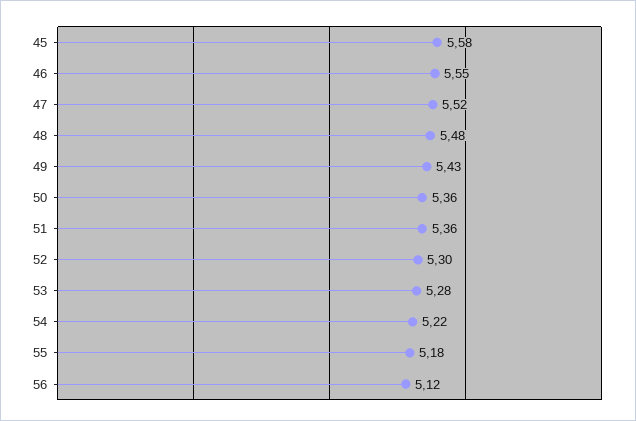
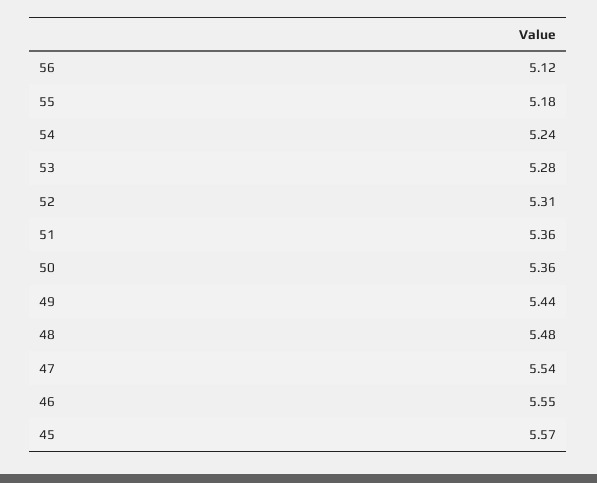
  {
-   "45": 5.58,
+   "45": 5.57,
    "46": 5.55,
-   "47": 5.52,
+   "47": 5.54,
    "48": 5.48,
-   "49": 5.43,
+   "49": 5.44,
    "50": 5.36,
    "51": 5.36,
-   "52": 5.3,
+   "52": 5.31,
    "53": 5.28,
-   "54": 5.22,
+   "54": 5.24,
    "55": 5.18,
    "56": 5.12
  }

